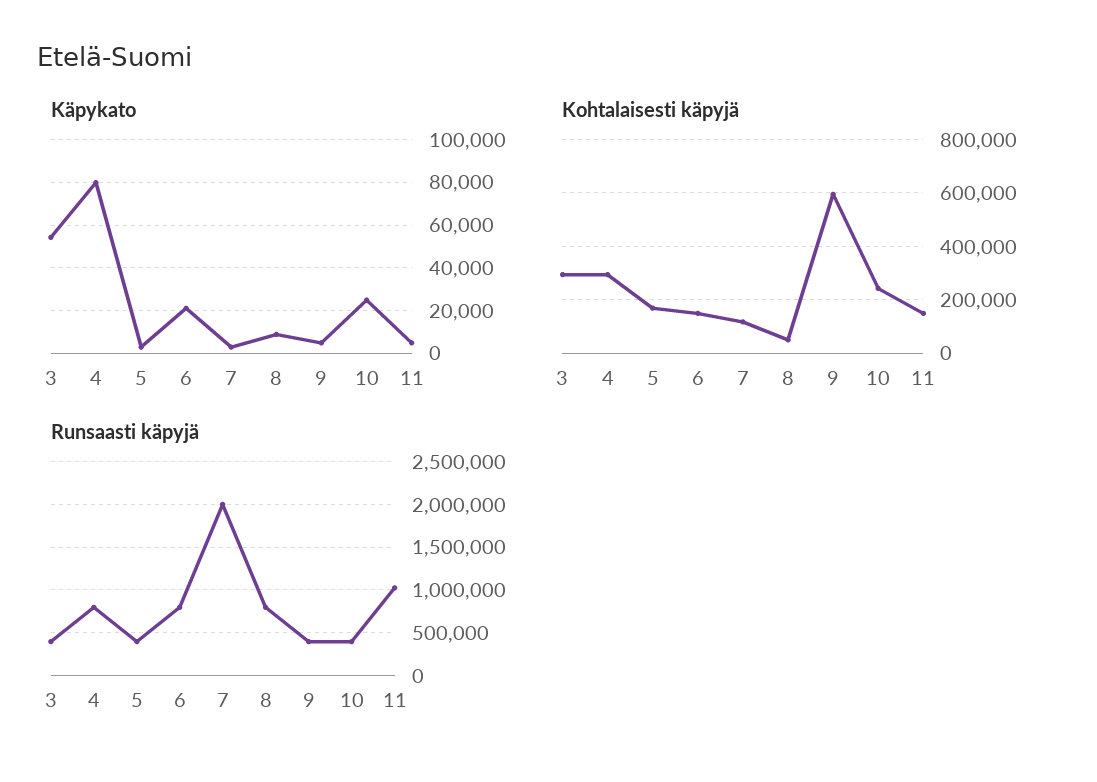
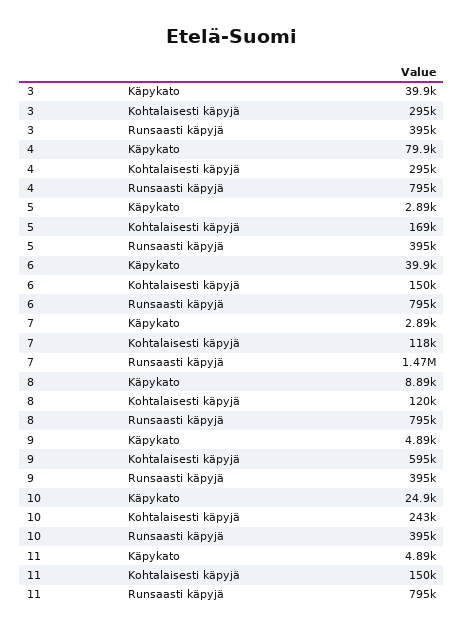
  {
    "Käpykato": {
-     "3": 55000,
+     "3": 39900,
      "4": 79900,
      "5": 2890,
-     "6": 20000,
+     "6": 39900,
      "7": 2890,
      "8": 8890,
      "9": 4890,
      "10": 24900,
      "11": 4890
    },
    "Kohtalaisesti käpyjä": {
      "3": 295000,
      "4": 295000,
      "5": 169000,
      "6": 150000,
      "7": 118000,
-     "8": 50000,
+     "8": 120000,
      "9": 595000,
      "10": 243000,
      "11": 150000
    },
    "Runsaasti käpyjä": {
      "3": 395000,
      "4": 795000,
      "5": 395000,
      "6": 795000,
-     "7": 2000000,
+     "7": 1470000,
      "8": 795000,
      "9": 395000,
      "10": 395000,
-     "11": 1000000
+     "11": 795000
    }
  }

